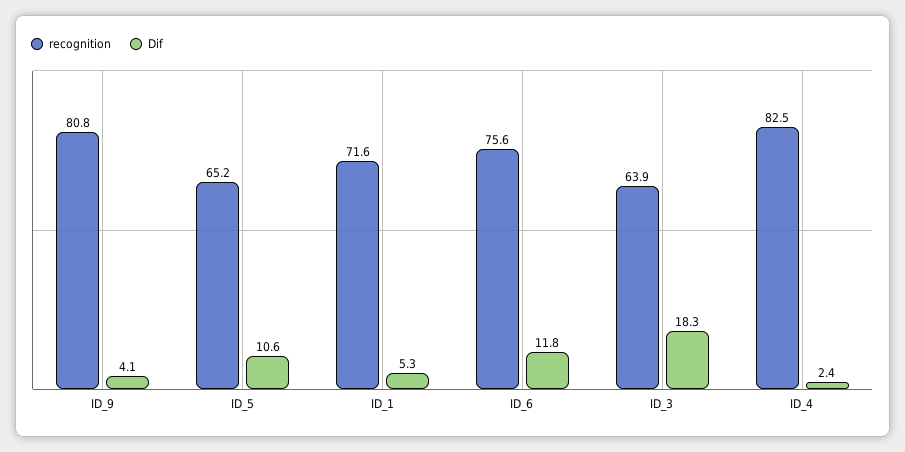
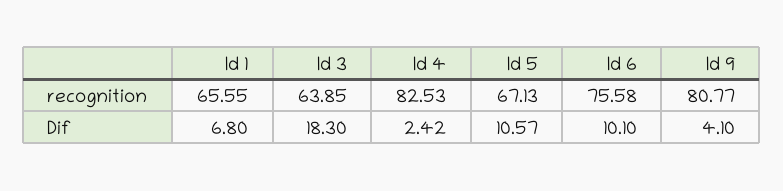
  {
    "recognition": {
      "ID_9": 80.77,
-     "ID_5": 65.2,
+     "ID_5": 67.13,
-     "ID_1": 71.6,
+     "ID_1": 65.55,
      "ID_6": 75.58,
      "ID_3": 63.85,
      "ID_4": 82.53
    },
    "Dif": {
      "ID_9": 4.1,
      "ID_5": 10.57,
-     "ID_1": 5.3,
+     "ID_1": 6.8,
-     "ID_6": 11.8,
+     "ID_6": 10.1,
      "ID_3": 18.3,
      "ID_4": 2.42
    }
  }

